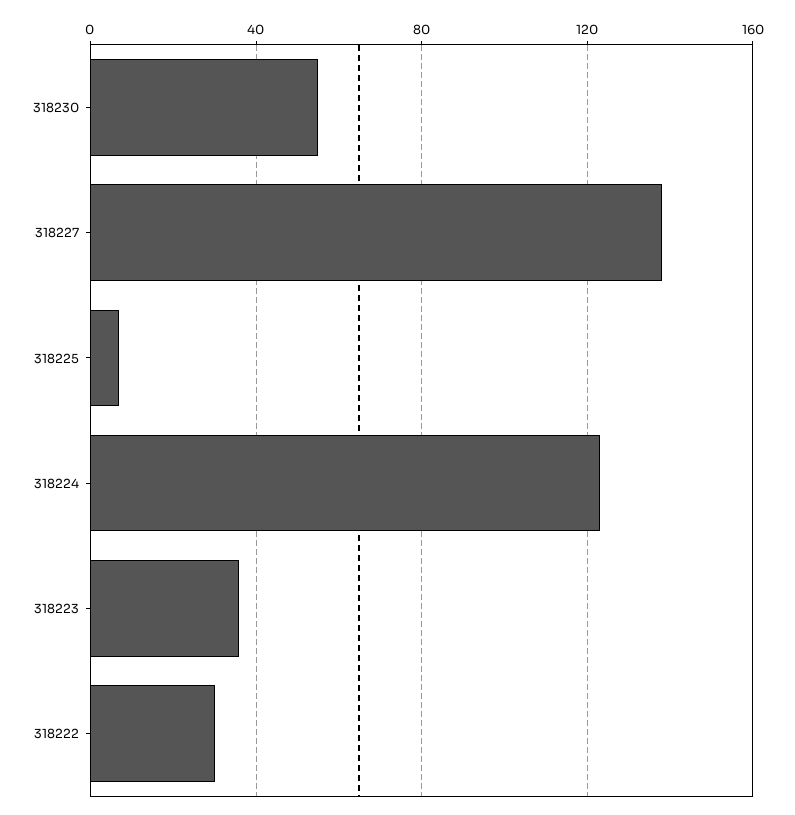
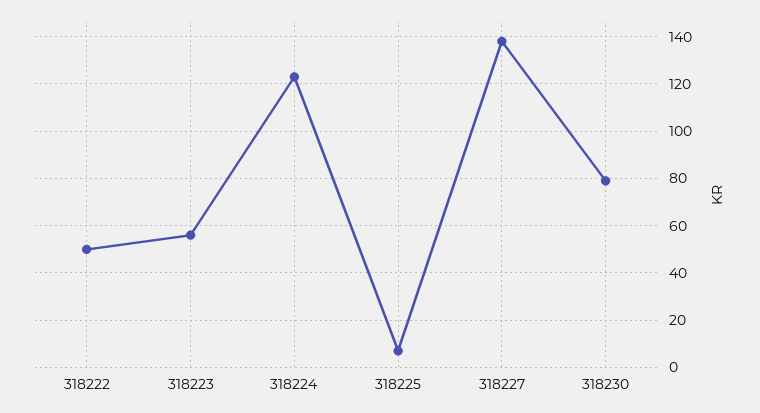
  {
-   "318230": 55,
+   "318230": 80,
    "318227": 140,
    "318225": 5,
    "318224": 125,
-   "318223": 35,
+   "318223": 55,
-   "318222": 30
+   "318222": 50
  }

